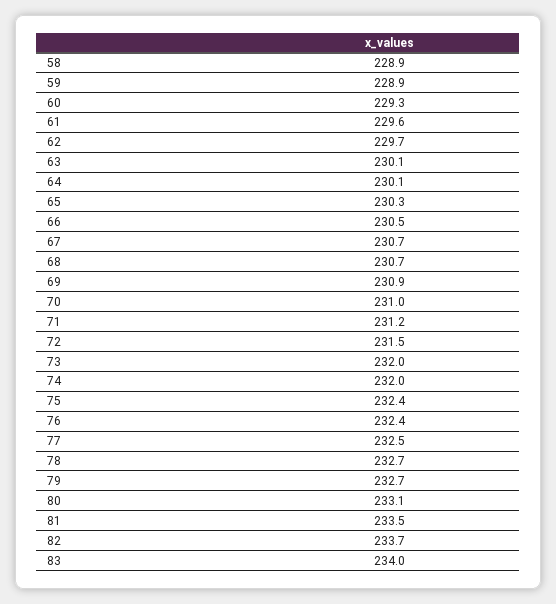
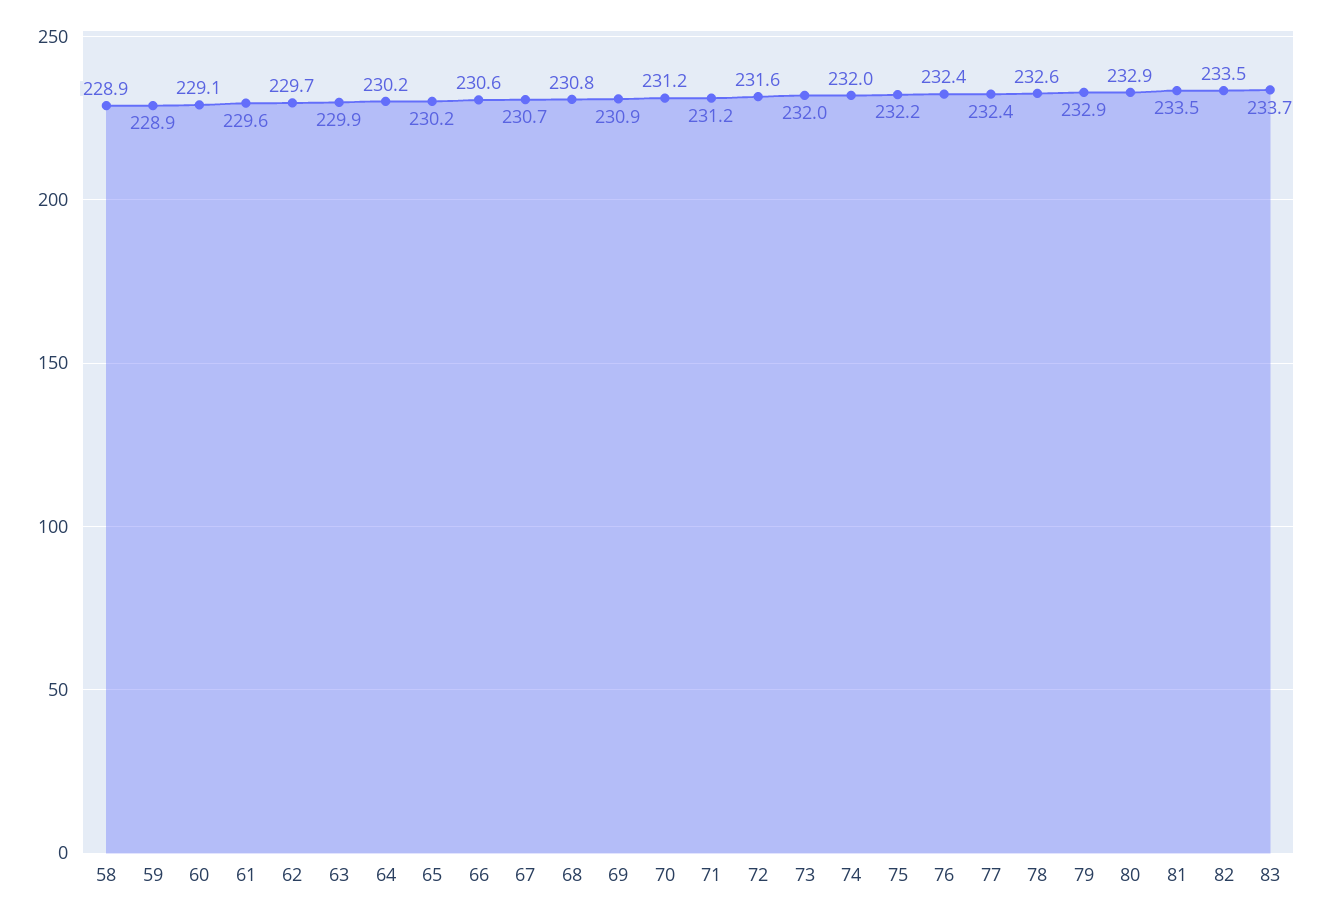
  {
    "58": 228.9,
    "59": 228.9,
-   "60": 229.3,
+   "60": 229.1,
    "61": 229.6,
    "62": 229.7,
-   "63": 230.1,
+   "63": 229.9,
-   "64": 230.1,
+   "64": 230.2,
-   "65": 230.3,
+   "65": 230.2,
-   "66": 230.5,
+   "66": 230.6,
    "67": 230.7,
-   "68": 230.7,
+   "68": 230.8,
    "69": 230.9,
-   "70": 231,
+   "70": 231.2,
    "71": 231.2,
-   "72": 231.5,
+   "72": 231.6,
    "73": 232,
    "74": 232,
-   "75": 232.4,
+   "75": 232.2,
    "76": 232.4,
-   "77": 232.5,
+   "77": 232.4,
-   "78": 232.7,
+   "78": 232.6,
-   "79": 232.7,
+   "79": 232.9,
-   "80": 233.1,
+   "80": 232.9,
    "81": 233.5,
-   "82": 233.7,
+   "82": 233.5,
-   "83": 234
+   "83": 233.7
  }

